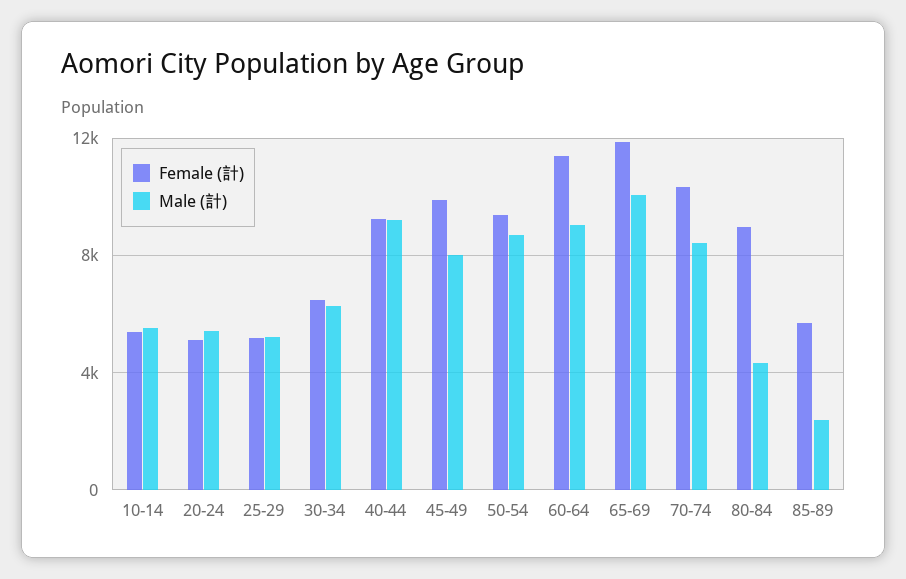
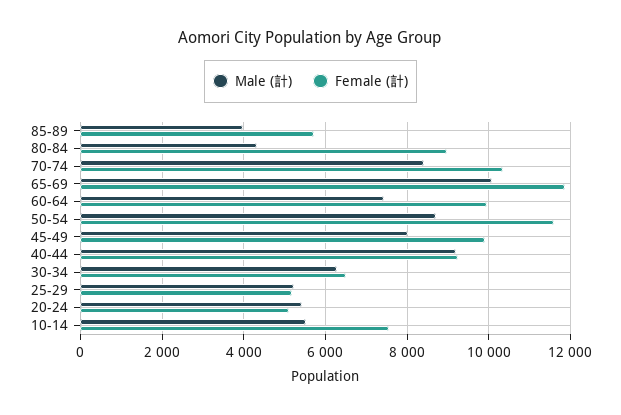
  {
    "Female (計)": {
-     "10-14": 5500,
+     "10-14": 7600,
      "20-24": 5200,
      "25-29": 5200,
      "30-34": 6400,
      "40-44": 9200,
      "45-49": 10000,
-     "50-54": 9500,
+     "50-54": 11600,
-     "60-64": 11500,
+     "60-64": 10000,
      "65-69": 11800,
      "70-74": 10400,
      "80-84": 9000,
      "85-89": 5800
    },
    "Male (計)": {
      "10-14": 5600,
      "20-24": 5400,
      "25-29": 5200,
      "30-34": 6200,
      "40-44": 9200,
      "45-49": 8000,
      "50-54": 8800,
-     "60-64": 9000,
+     "60-64": 7400,
      "65-69": 10000,
      "70-74": 8400,
      "80-84": 4400,
-     "85-89": 2500
+     "85-89": 4000
    }
  }

